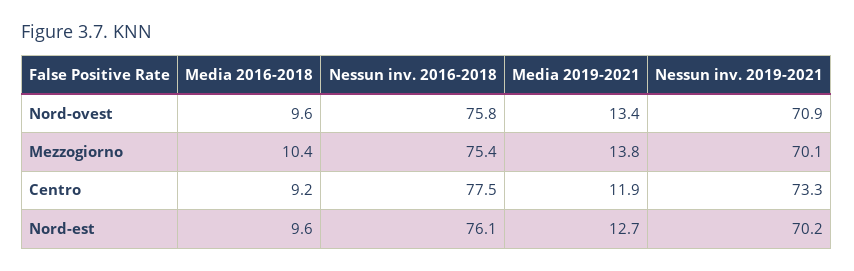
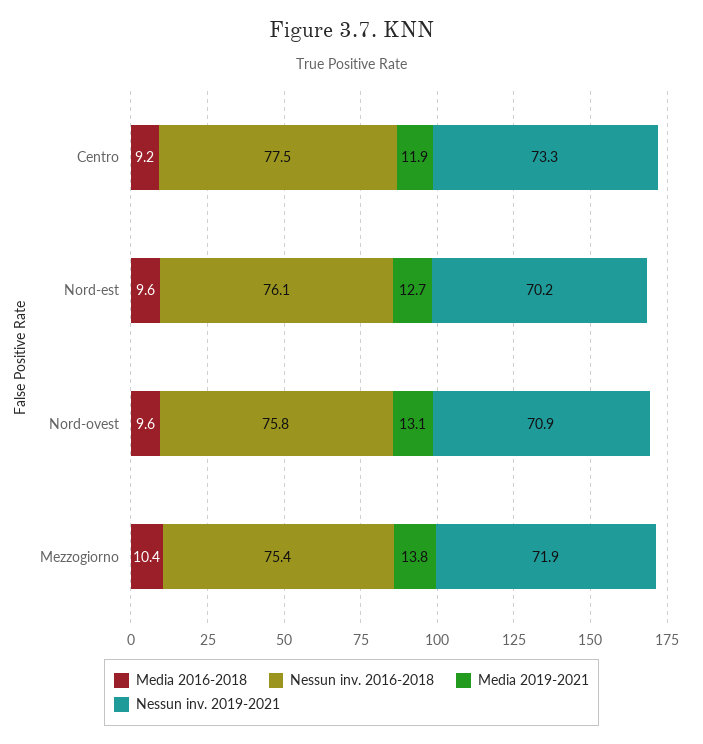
  {
    "Media 2016-2018": {
      "Nord-ovest": 9.6,
      "Mezzogiorno": 10.4,
      "Centro": 9.2,
      "Nord-est": 9.6
    },
    "Nessun inv. 2016-2018": {
      "Nord-ovest": 75.8,
      "Mezzogiorno": 75.4,
      "Centro": 77.5,
      "Nord-est": 76.1
    },
    "Media 2019-2021": {
-     "Nord-ovest": 13.4,
+     "Nord-ovest": 13.1,
      "Mezzogiorno": 13.8,
      "Centro": 11.9,
      "Nord-est": 12.7
    },
    "Nessun inv. 2019-2021": {
      "Nord-ovest": 70.9,
-     "Mezzogiorno": 70.1,
+     "Mezzogiorno": 71.9,
      "Centro": 73.3,
      "Nord-est": 70.2
    }
  }

